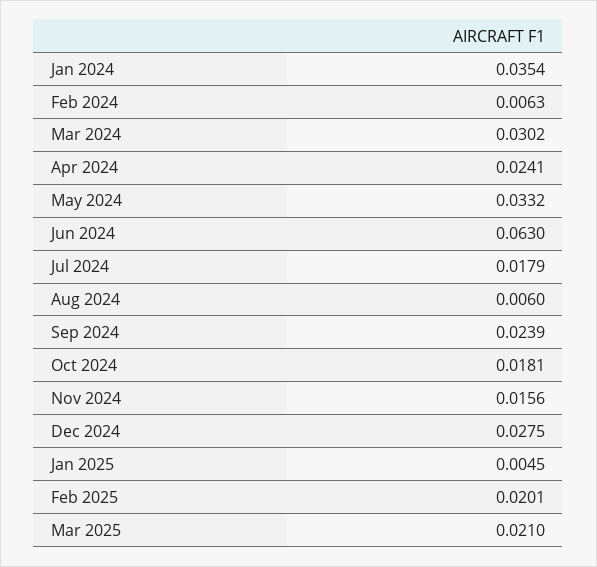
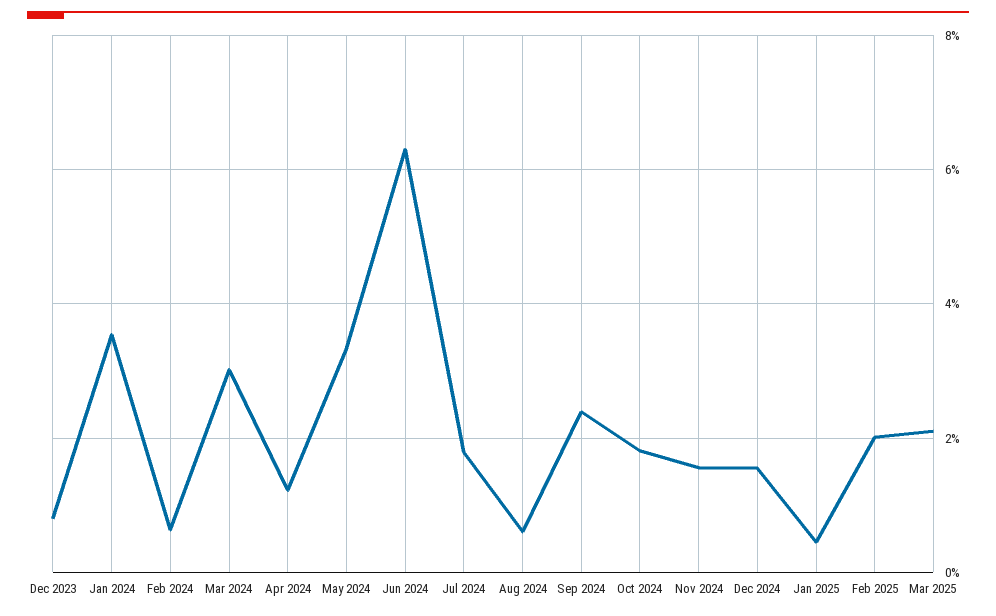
  {
    "Jan 2024": 0.0354,
    "Feb 2024": 0.0063,
    "Mar 2024": 0.0302,
-   "Apr 2024": 0.0241,
+   "Apr 2024": 0.012,
    "May 2024": 0.0332,
    "Jun 2024": 0.063,
    "Jul 2024": 0.0179,
    "Aug 2024": 0.006,
    "Sep 2024": 0.0239,
    "Oct 2024": 0.0181,
    "Nov 2024": 0.0156,
-   "Dec 2024": 0.0275,
+   "Dec 2024": 0.016,
    "Jan 2025": 0.0045,
    "Feb 2025": 0.0201,
-   "Mar 2025": 0.021
+   "Mar 2025": 0.021,
+   "Dec 2023": 0.008
  }

